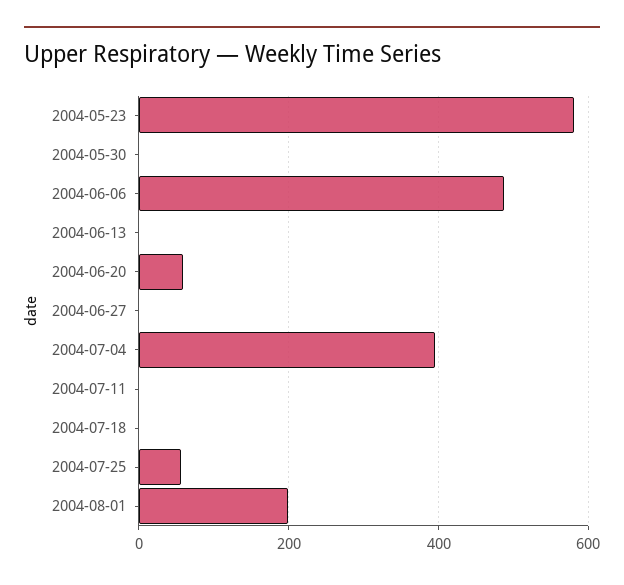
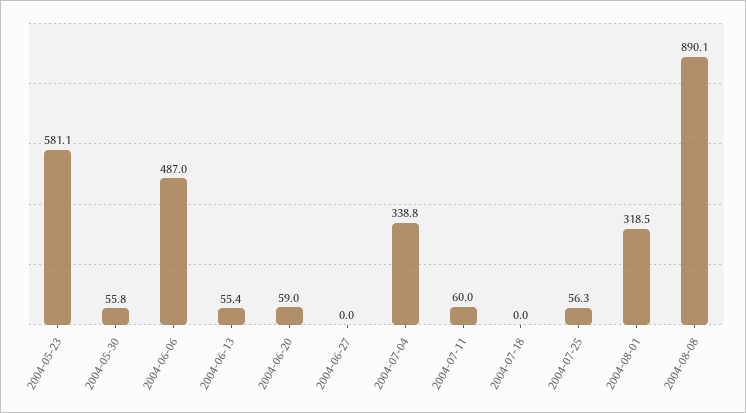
  {
    "2004-05-23": 581.1,
-   "2004-05-30": 0,
+   "2004-05-30": 55.8,
    "2004-06-06": 487,
-   "2004-06-13": 0,
+   "2004-06-13": 55.4,
    "2004-06-20": 59,
    "2004-06-27": 0,
-   "2004-07-04": 400,
+   "2004-07-04": 338.8,
-   "2004-07-11": 0,
+   "2004-07-11": 60,
    "2004-07-18": 0,
    "2004-07-25": 56.3,
-   "2004-08-01": 200
+   "2004-08-01": 318.5,
+   "2004-08-08": 890.1
  }

